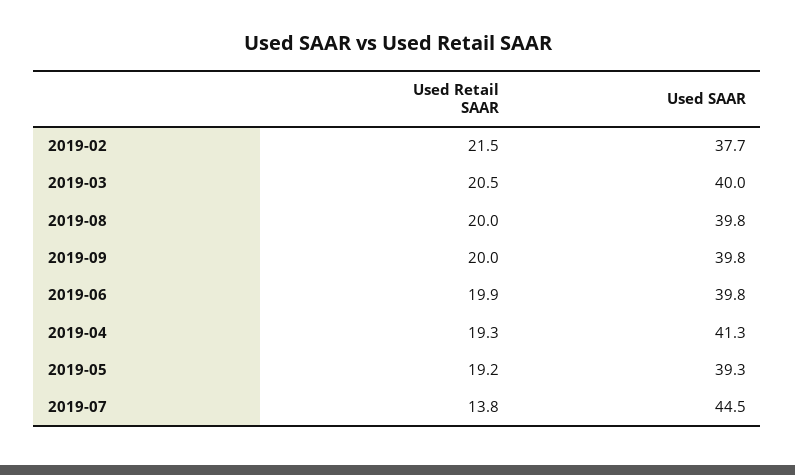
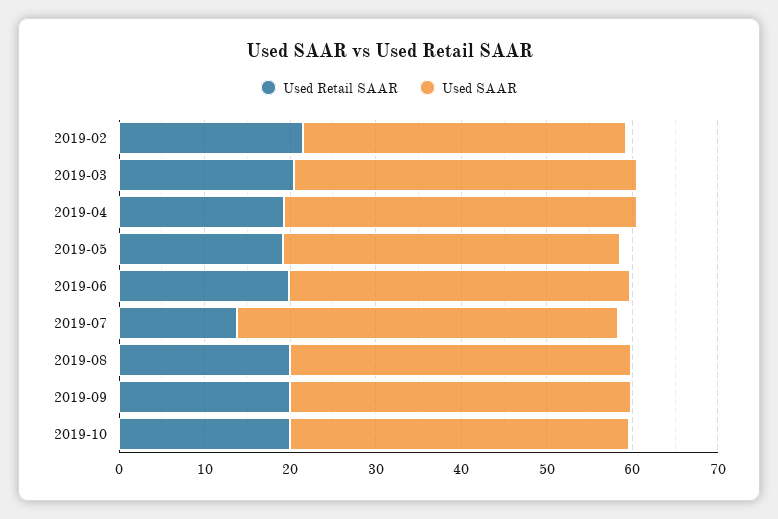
  {
    "Used Retail SAAR": {
      "2019-02": 21.5,
      "2019-03": 20.5,
      "2019-08": 20,
      "2019-09": 20,
      "2019-06": 19.9,
      "2019-04": 19.3,
      "2019-05": 19.2,
-     "2019-07": 13.8
+     "2019-07": 13.8,
+     "2019-10": 20
    },
    "Used SAAR": {
      "2019-02": 37.7,
      "2019-03": 40,
      "2019-08": 39.8,
      "2019-09": 39.8,
      "2019-06": 39.8,
      "2019-04": 41.3,
      "2019-05": 39.3,
-     "2019-07": 44.5
+     "2019-07": 44.5,
+     "2019-10": 40
    }
  }

